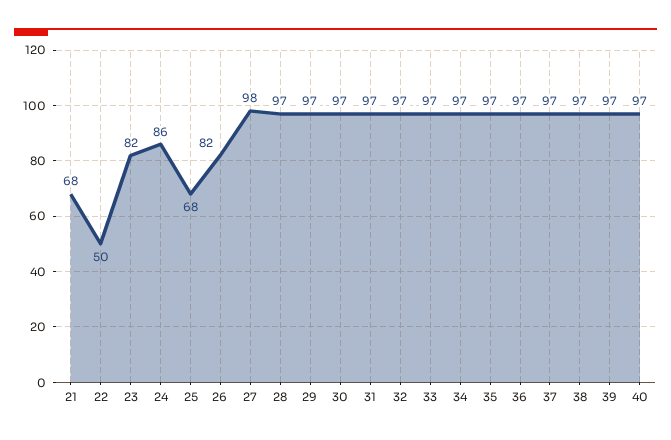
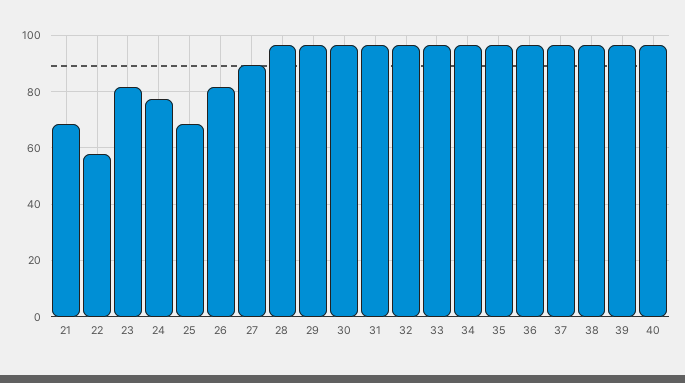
  {
    "21": 68,
-   "22": 50,
+   "22": 57.5,
    "23": 82,
-   "24": 86,
+   "24": 77.5,
    "25": 68,
    "26": 82,
-   "27": 98,
+   "27": 90,
    "28": 97,
    "29": 97,
    "30": 97,
    "31": 97,
    "32": 97,
    "33": 97,
    "34": 97,
    "35": 97,
    "36": 97,
    "37": 97,
    "38": 97,
    "39": 97,
    "40": 97
  }

